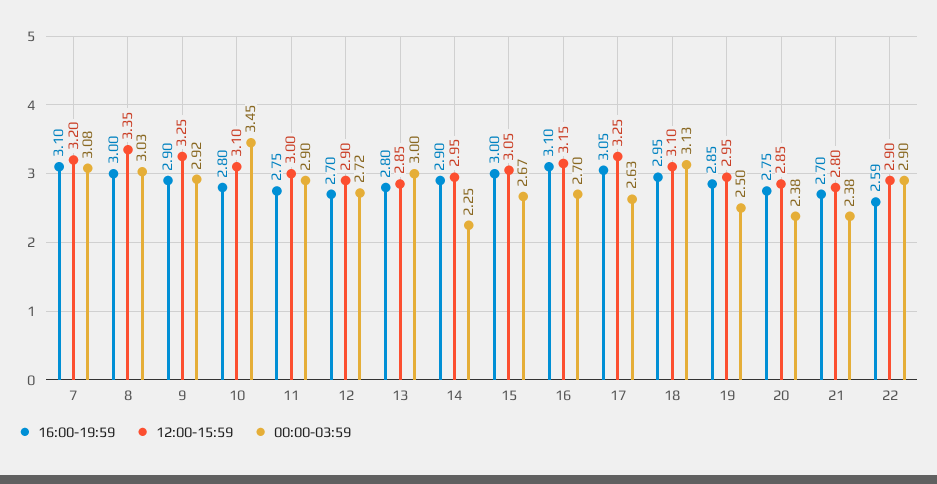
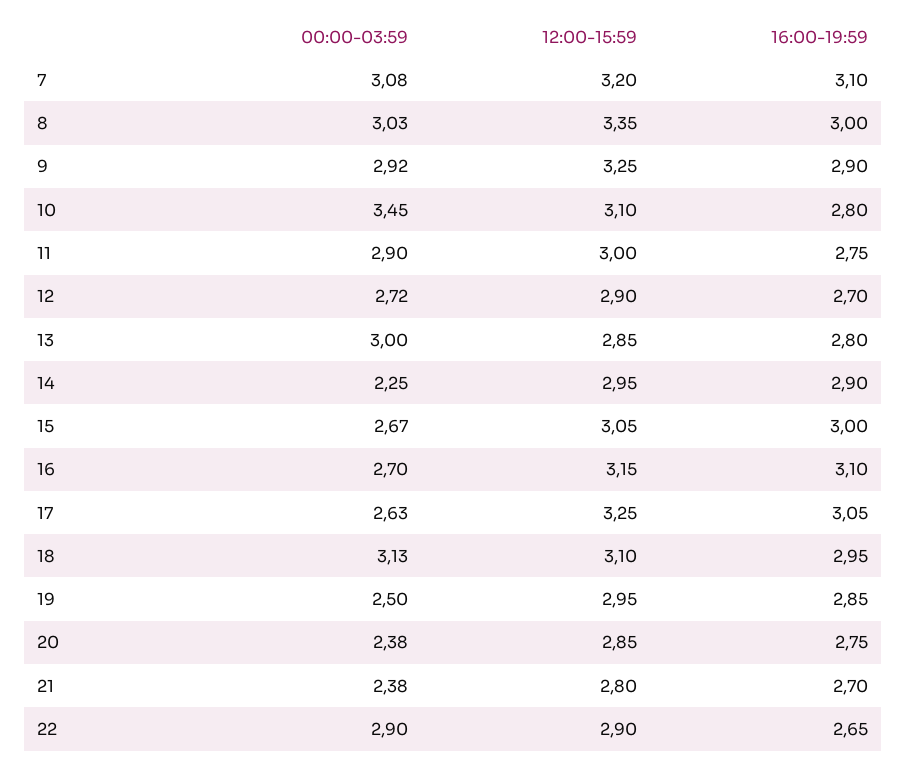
  {
    "16:00-19:59": {
      "7": 3.1,
      "8": 3,
      "9": 2.9,
      "10": 2.8,
      "11": 2.75,
      "12": 2.7,
      "13": 2.8,
      "14": 2.9,
      "15": 3,
      "16": 3.1,
      "17": 3.05,
      "18": 2.95,
      "19": 2.85,
      "20": 2.75,
      "21": 2.7,
-     "22": 2.59
+     "22": 2.65
    },
    "12:00-15:59": {
      "7": 3.2,
      "8": 3.35,
      "9": 3.25,
      "10": 3.1,
      "11": 3,
      "12": 2.9,
      "13": 2.85,
      "14": 2.95,
      "15": 3.05,
      "16": 3.15,
      "17": 3.25,
      "18": 3.1,
      "19": 2.95,
      "20": 2.85,
      "21": 2.8,
      "22": 2.9
    },
    "00:00-03:59": {
      "7": 3.08,
      "8": 3.03,
      "9": 2.92,
      "10": 3.45,
      "11": 2.9,
      "12": 2.72,
      "13": 3,
      "14": 2.25,
      "15": 2.67,
      "16": 2.7,
      "17": 2.63,
      "18": 3.13,
      "19": 2.5,
      "20": 2.38,
      "21": 2.38,
      "22": 2.9
    }
  }

